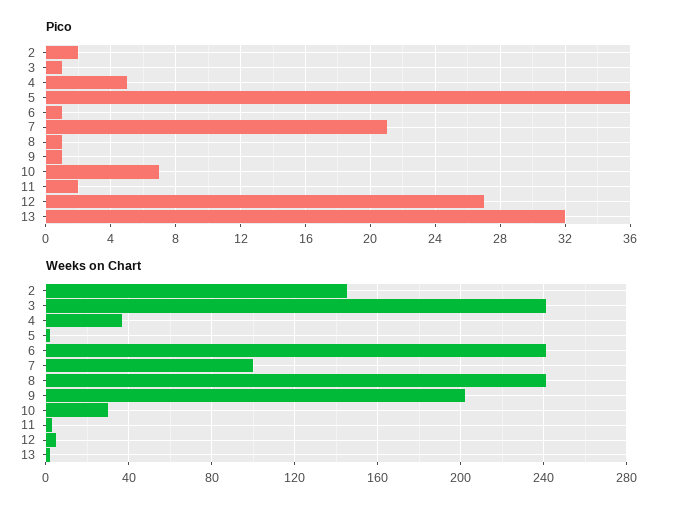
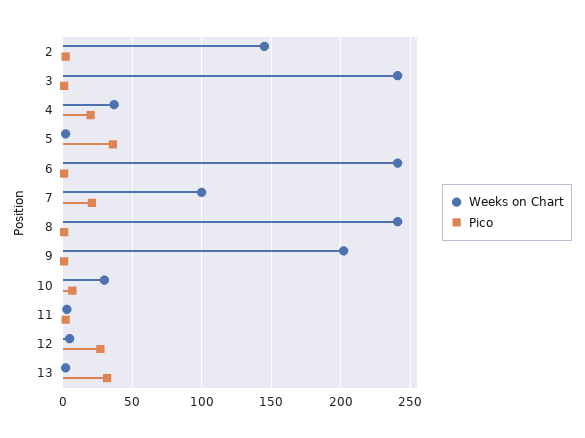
  {
    "Pico": {
      "2": 2,
      "3": 1,
-     "4": 5,
+     "4": 20,
      "5": 36,
      "6": 1,
      "7": 21,
      "8": 1,
      "9": 1,
      "10": 7,
      "11": 2,
      "12": 27,
      "13": 32
    },
    "Weeks on Chart": {
      "2": 145,
      "3": 240,
      "4": 35,
      "5": 0,
      "6": 240,
      "7": 100,
      "8": 240,
      "9": 200,
      "10": 30,
      "11": 5,
      "12": 5,
      "13": 0
    }
  }

